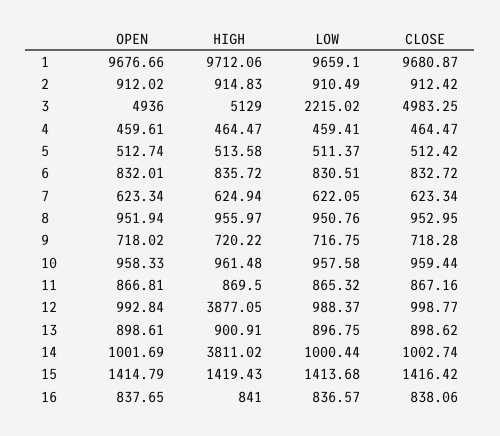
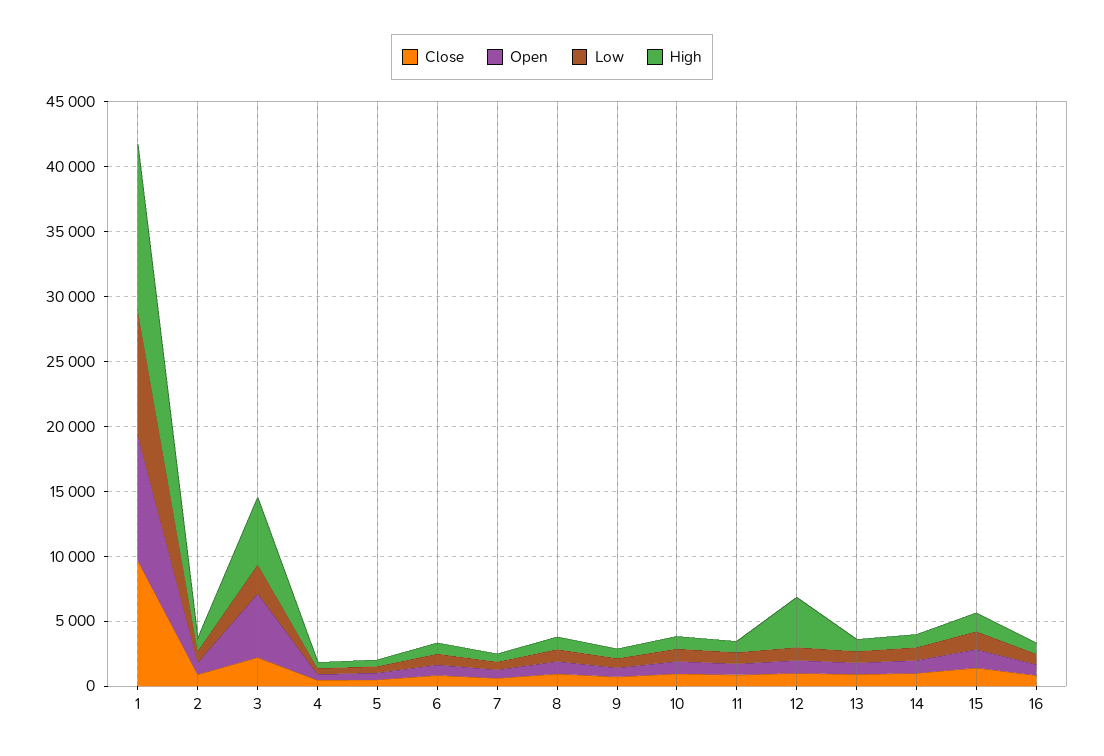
  {
    "OPEN": {
      "1": 9676.66,
      "2": 912.02,
      "3": 4936,
      "4": 459.61,
      "5": 512.74,
      "6": 832.01,
      "7": 623.34,
      "8": 951.94,
      "9": 718.02,
      "10": 958.33,
      "11": 866.81,
      "12": 992.84,
      "13": 898.61,
      "14": 1001.69,
      "15": 1414.79,
      "16": 837.65
    },
    "HIGH": {
-     "1": 9712.06,
+     "1": 13000,
      "2": 914.83,
      "3": 5129,
      "4": 464.47,
      "5": 513.58,
      "6": 835.72,
      "7": 624.94,
      "8": 955.97,
      "9": 720.22,
      "10": 961.48,
      "11": 869.5,
      "12": 3877.05,
      "13": 900.91,
-     "14": 3811.02,
+     "14": 1000,
      "15": 1419.43,
      "16": 841
    },
    "LOW": {
      "1": 9659.1,
      "2": 910.49,
      "3": 2215.02,
      "4": 459.41,
      "5": 511.37,
      "6": 830.51,
      "7": 622.05,
      "8": 950.76,
      "9": 716.75,
      "10": 957.58,
      "11": 865.32,
      "12": 988.37,
      "13": 896.75,
      "14": 1000.44,
      "15": 1413.68,
      "16": 836.57
    },
    "CLOSE": {
      "1": 9680.87,
      "2": 912.42,
-     "3": 4983.25,
+     "3": 2000,
      "4": 464.47,
      "5": 512.42,
      "6": 832.72,
      "7": 623.34,
      "8": 952.95,
      "9": 718.28,
      "10": 959.44,
      "11": 867.16,
      "12": 998.77,
      "13": 898.62,
      "14": 1002.74,
      "15": 1416.42,
      "16": 838.06
    }
  }

